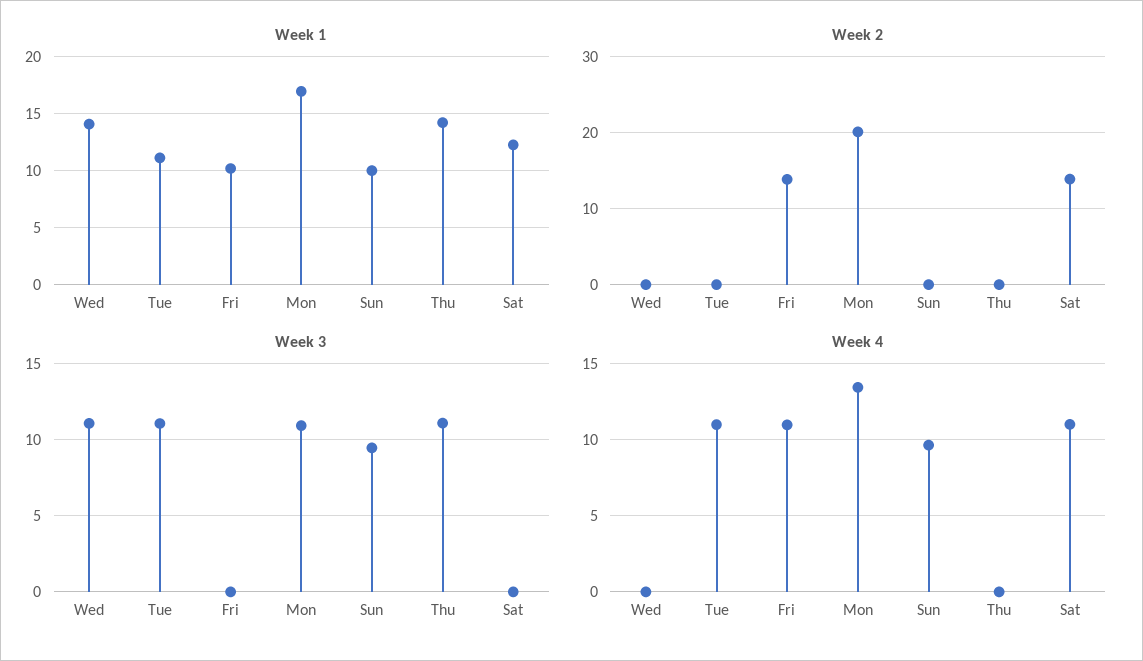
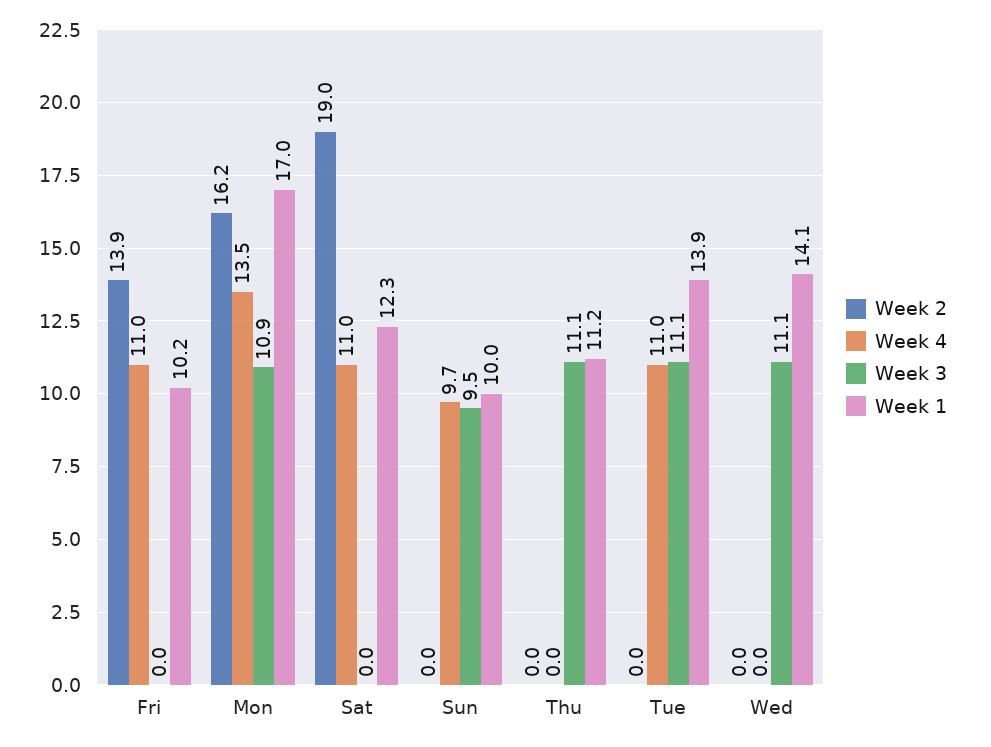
  {
    "Week 1": {
      "Wed": 14.1,
-     "Tue": 11,
+     "Tue": 13.9,
      "Fri": 10.2,
      "Mon": 17,
      "Sun": 10,
-     "Thu": 14,
+     "Thu": 11.2,
      "Sat": 12.3
    },
    "Week 2": {
      "Wed": 0,
      "Tue": 0,
      "Fri": 13.9,
-     "Mon": 20,
+     "Mon": 16.2,
      "Sun": 0,
      "Thu": 0,
-     "Sat": 14
+     "Sat": 19
    },
    "Week 3": {
      "Wed": 11.1,
      "Tue": 11.1,
      "Fri": 0,
      "Mon": 10.9,
      "Sun": 9.5,
      "Thu": 11.1,
      "Sat": 0
    },
    "Week 4": {
      "Wed": 0,
      "Tue": 11,
      "Fri": 11,
      "Mon": 13.5,
      "Sun": 9.7,
      "Thu": 0,
      "Sat": 11
    }
  }

